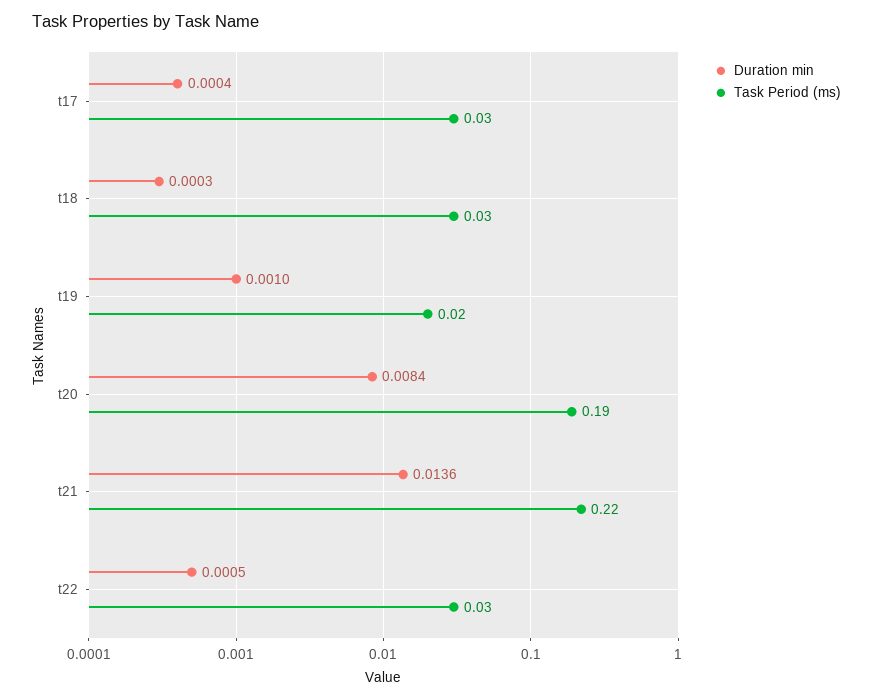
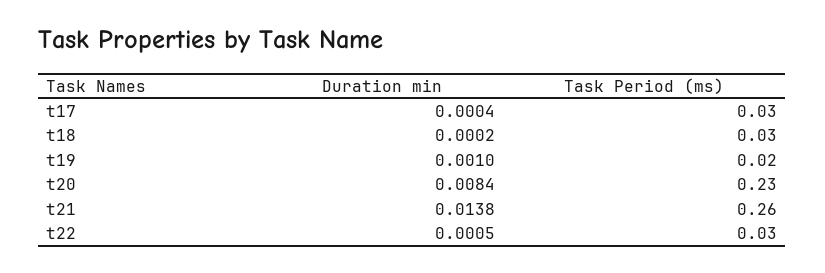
  {
    "Duration min": {
      "t17": 0.0004,
-     "t18": 0.0003,
+     "t18": 0.0002,
      "t19": 0.001,
      "t20": 0.0084,
-     "t21": 0.0136,
+     "t21": 0.0138,
      "t22": 0.0005
    },
    "Task Period (ms)": {
      "t17": 0.03,
      "t18": 0.03,
      "t19": 0.02,
-     "t20": 0.19,
+     "t20": 0.23,
-     "t21": 0.22,
+     "t21": 0.26,
      "t22": 0.03
    }
  }

